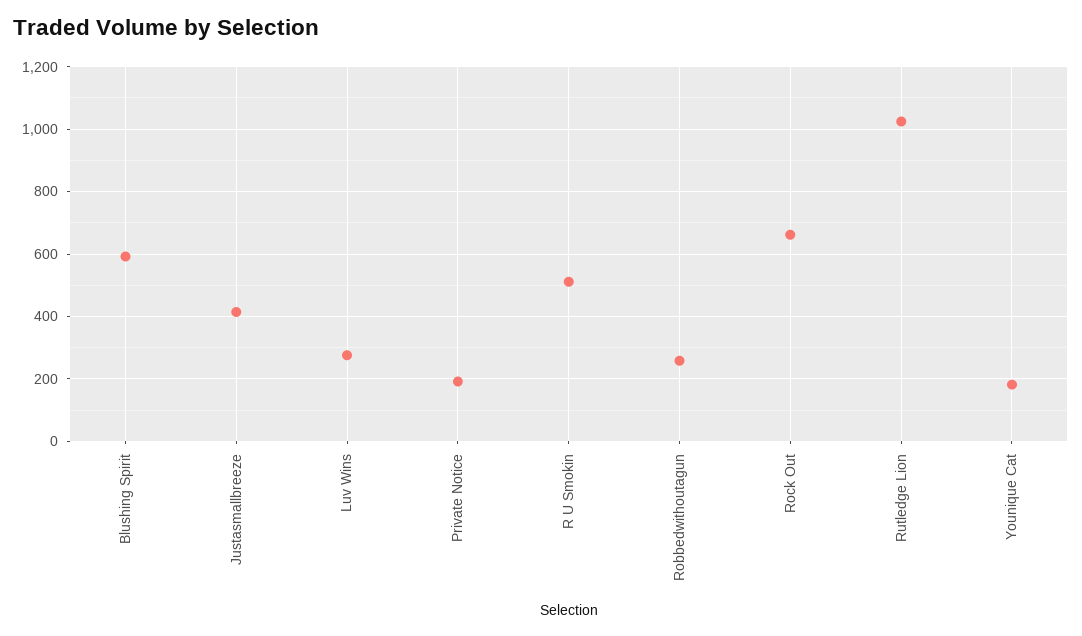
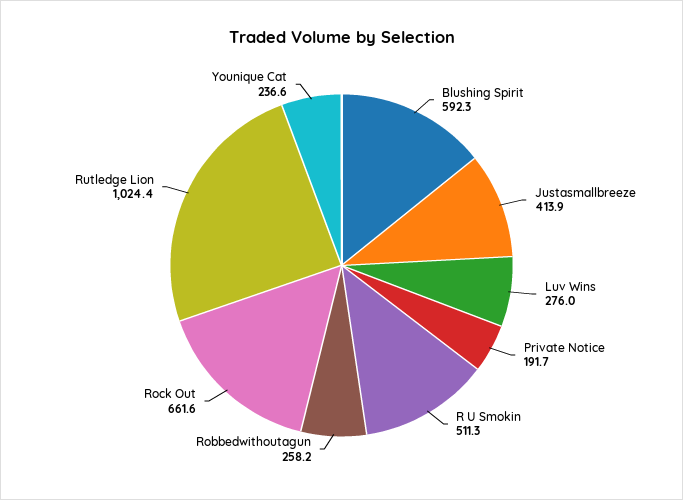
  {
    "Blushing Spirit": 592.3,
    "Justasmallbreeze": 413.9,
    "Luv Wins": 276,
    "Private Notice": 191.7,
    "R U Smokin": 511.3,
    "Robbedwithoutagun": 258.2,
    "Rock Out": 661.6,
    "Rutledge Lion": 1024.4,
-   "Younique Cat": 180
+   "Younique Cat": 236.6
  }

